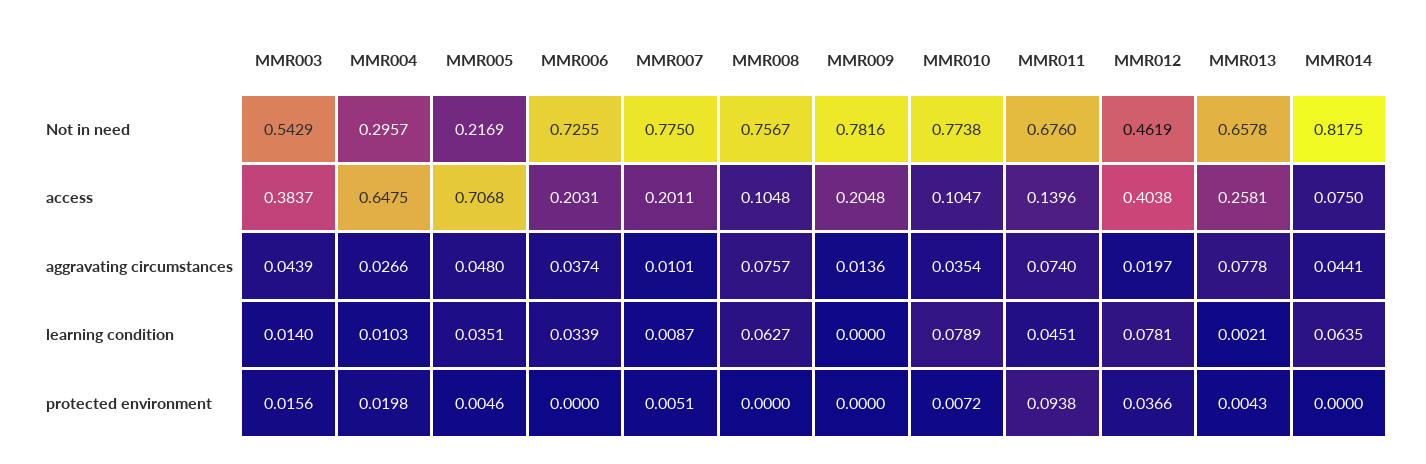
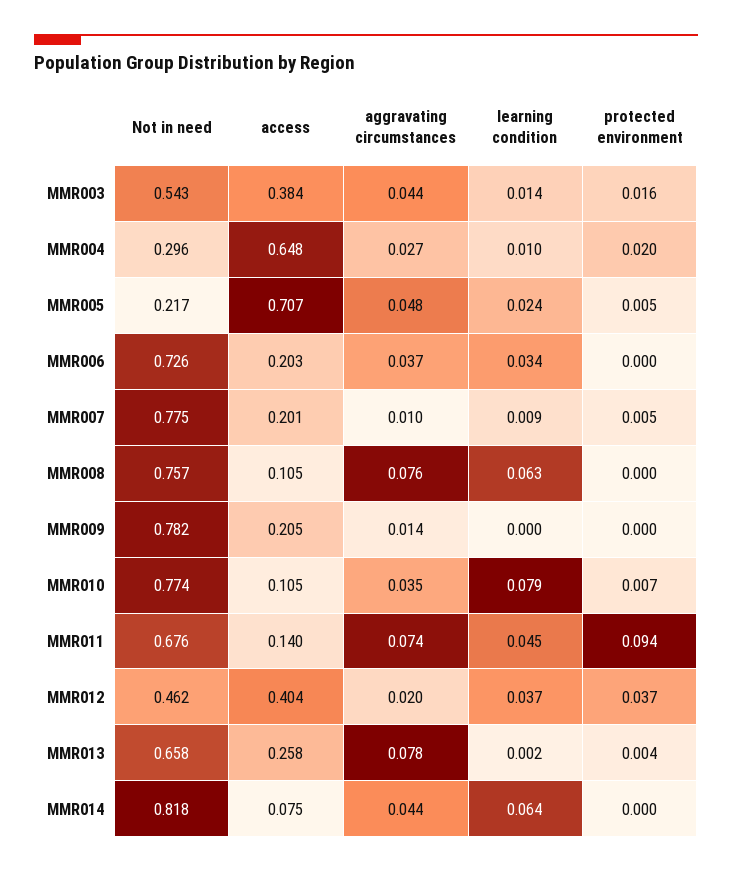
  {
    "MMR003": {
      "Not in need": 0.5429,
      "access": 0.3837,
      "aggravating circumstances": 0.0439,
      "learning condition": 0.014,
      "protected environment": 0.0156
    },
    "MMR004": {
      "Not in need": 0.2957,
      "access": 0.6475,
      "aggravating circumstances": 0.0266,
      "learning condition": 0.0103,
      "protected environment": 0.0198
    },
    "MMR005": {
      "Not in need": 0.2169,
      "access": 0.7068,
      "aggravating circumstances": 0.048,
-     "learning condition": 0.0351,
+     "learning condition": 0.024,
      "protected environment": 0.0046
    },
    "MMR006": {
      "Not in need": 0.7255,
      "access": 0.2031,
      "aggravating circumstances": 0.0374,
      "learning condition": 0.0339,
      "protected environment": 0
    },
    "MMR007": {
      "Not in need": 0.775,
      "access": 0.2011,
      "aggravating circumstances": 0.0101,
      "learning condition": 0.0087,
      "protected environment": 0.0051
    },
    "MMR008": {
      "Not in need": 0.7567,
      "access": 0.1048,
      "aggravating circumstances": 0.0757,
      "learning condition": 0.0627,
      "protected environment": 0
    },
    "MMR009": {
      "Not in need": 0.7816,
      "access": 0.2048,
      "aggravating circumstances": 0.0136,
      "learning condition": 0,
      "protected environment": 0
    },
    "MMR010": {
      "Not in need": 0.7738,
      "access": 0.1047,
      "aggravating circumstances": 0.0354,
      "learning condition": 0.0789,
      "protected environment": 0.0072
    },
    "MMR011": {
      "Not in need": 0.676,
      "access": 0.1396,
      "aggravating circumstances": 0.074,
      "learning condition": 0.0451,
      "protected environment": 0.0938
    },
    "MMR012": {
      "Not in need": 0.4619,
      "access": 0.4038,
      "aggravating circumstances": 0.0197,
-     "learning condition": 0.0781,
+     "learning condition": 0.037,
      "protected environment": 0.0366
    },
    "MMR013": {
      "Not in need": 0.6578,
      "access": 0.2581,
      "aggravating circumstances": 0.0778,
      "learning condition": 0.0021,
      "protected environment": 0.0043
    },
    "MMR014": {
      "Not in need": 0.8175,
      "access": 0.075,
      "aggravating circumstances": 0.0441,
      "learning condition": 0.0635,
      "protected environment": 0
    }
  }

